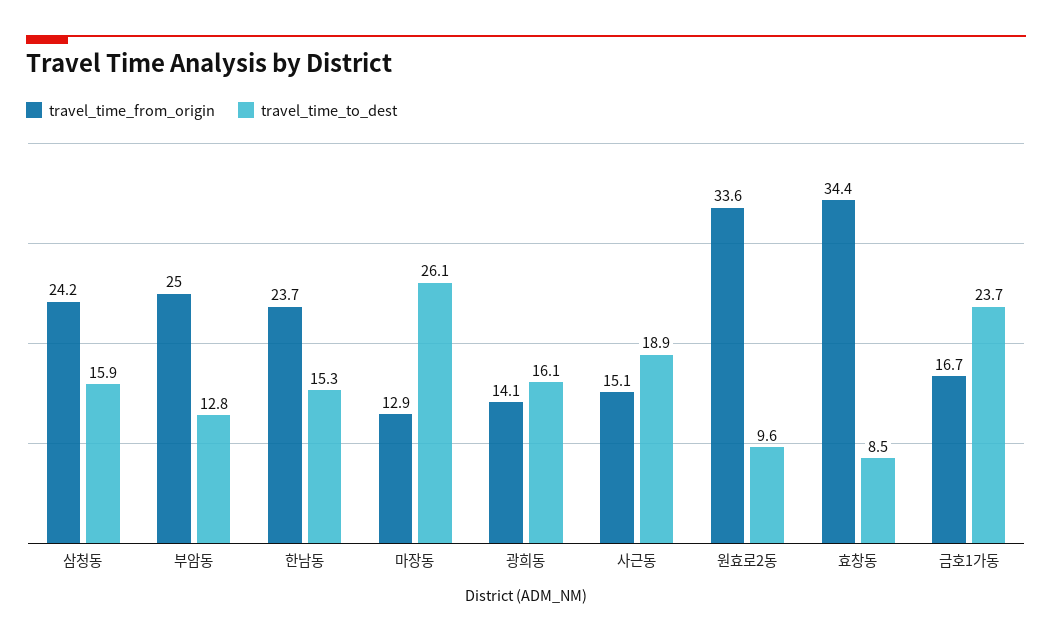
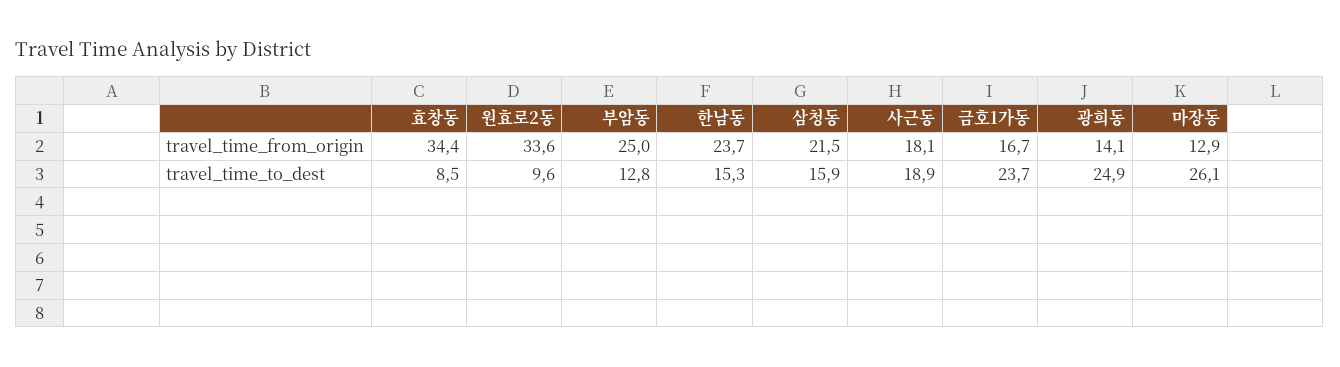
  {
    "travel_time_from_origin": {
-     "삼청동": 24.2,
+     "삼청동": 21.5,
      "부암동": 25,
      "한남동": 23.7,
      "마장동": 12.9,
      "광희동": 14.1,
-     "사근동": 15.1,
+     "사근동": 18.1,
      "원효로2동": 33.6,
      "효창동": 34.4,
      "금호1가동": 16.7
    },
    "travel_time_to_dest": {
      "삼청동": 15.9,
      "부암동": 12.8,
      "한남동": 15.3,
      "마장동": 26.1,
-     "광희동": 16.1,
+     "광희동": 24.9,
      "사근동": 18.9,
      "원효로2동": 9.6,
      "효창동": 8.5,
      "금호1가동": 23.7
    }
  }

